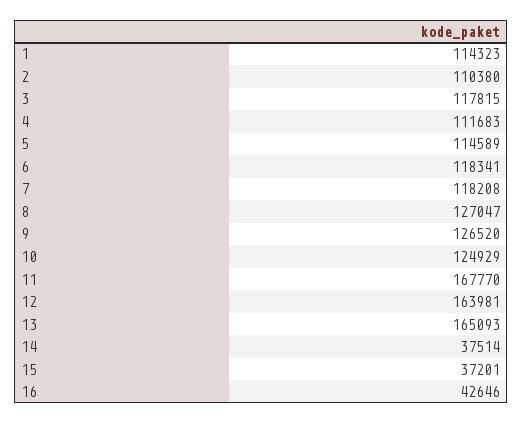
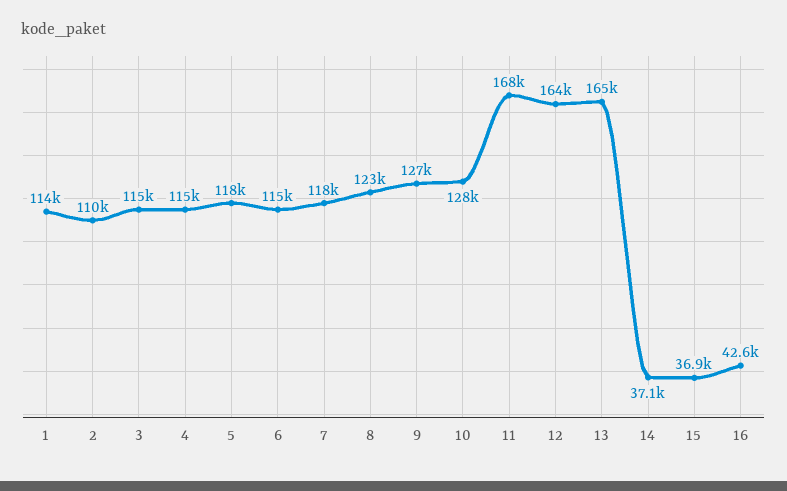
  {
    "1": 114323,
    "2": 110380,
-   "3": 117815,
+   "3": 115000,
-   "4": 111683,
+   "4": 115000,
-   "5": 114589,
+   "5": 118000,
-   "6": 118341,
+   "6": 115000,
    "7": 118208,
-   "8": 127047,
+   "8": 123000,
    "9": 126520,
-   "10": 124929,
+   "10": 128000,
    "11": 167770,
    "12": 163981,
    "13": 165093,
-   "14": 37514,
+   "14": 37100,
-   "15": 37201,
+   "15": 36900,
    "16": 42646
  }

